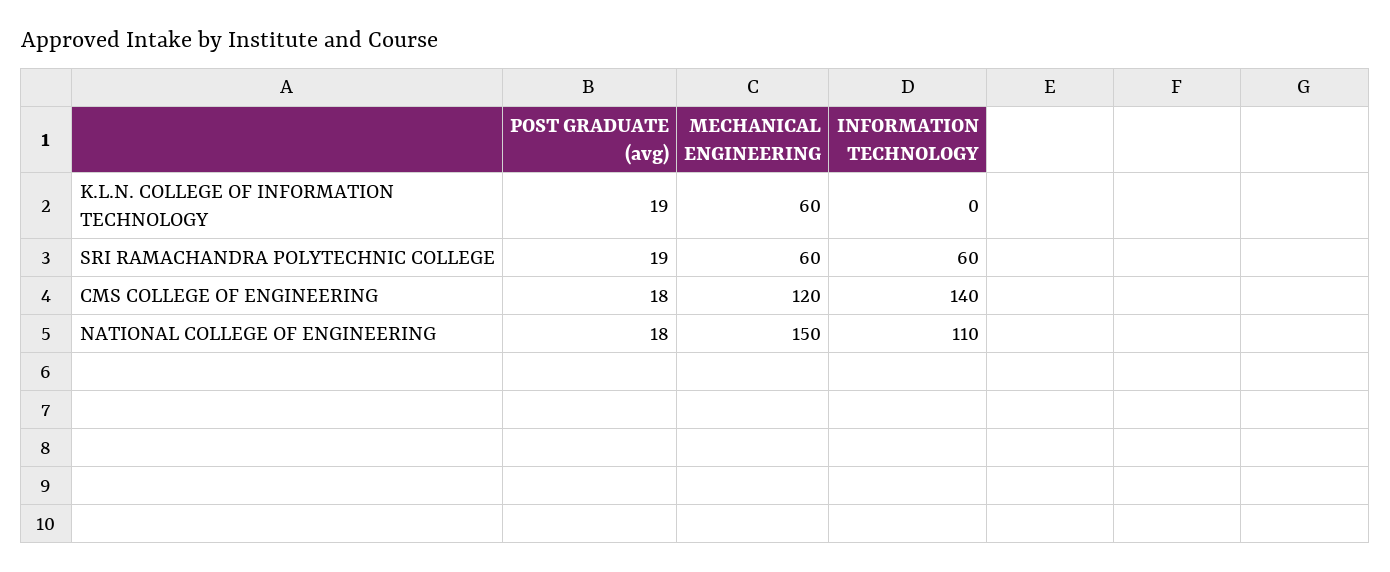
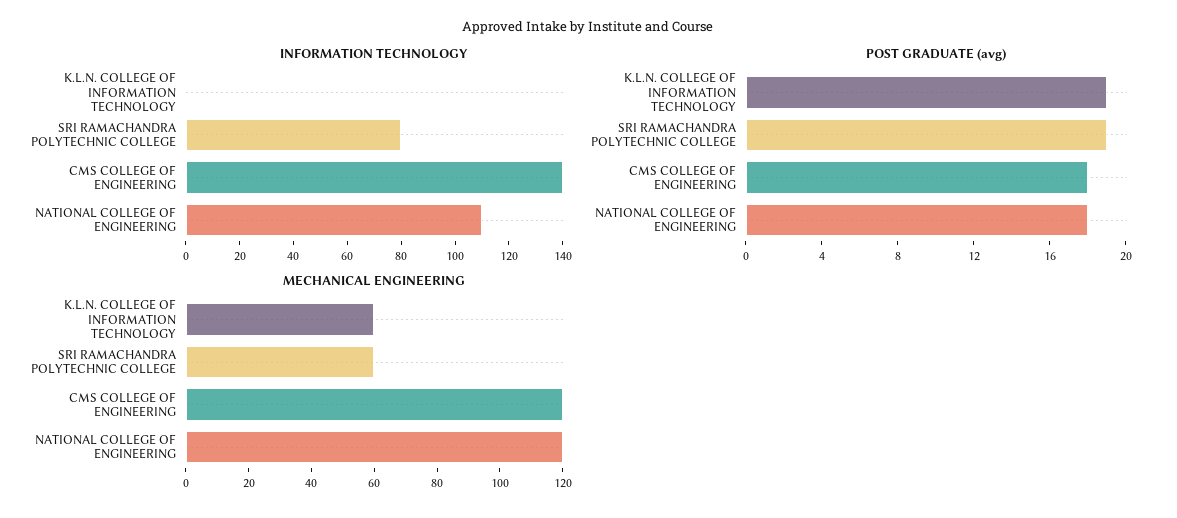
  {
    "POST GRADUATE (avg)": {
      "K.L.N. COLLEGE OF INFORMATION TECHNOLOGY": 19,
      "SRI RAMACHANDRA POLYTECHNIC COLLEGE": 19,
      "CMS COLLEGE OF ENGINEERING": 18,
      "NATIONAL COLLEGE OF ENGINEERING": 18
    },
    "MECHANICAL ENGINEERING": {
      "K.L.N. COLLEGE OF INFORMATION TECHNOLOGY": 60,
      "SRI RAMACHANDRA POLYTECHNIC COLLEGE": 60,
      "CMS COLLEGE OF ENGINEERING": 120,
-     "NATIONAL COLLEGE OF ENGINEERING": 150
+     "NATIONAL COLLEGE OF ENGINEERING": 120
    },
    "INFORMATION TECHNOLOGY": {
      "K.L.N. COLLEGE OF INFORMATION TECHNOLOGY": 0,
-     "SRI RAMACHANDRA POLYTECHNIC COLLEGE": 60,
+     "SRI RAMACHANDRA POLYTECHNIC COLLEGE": 80,
      "CMS COLLEGE OF ENGINEERING": 140,
      "NATIONAL COLLEGE OF ENGINEERING": 110
    }
  }

